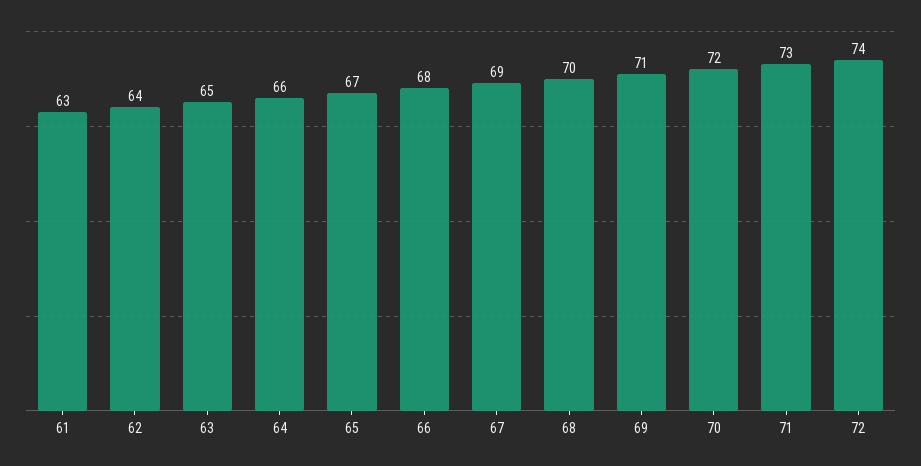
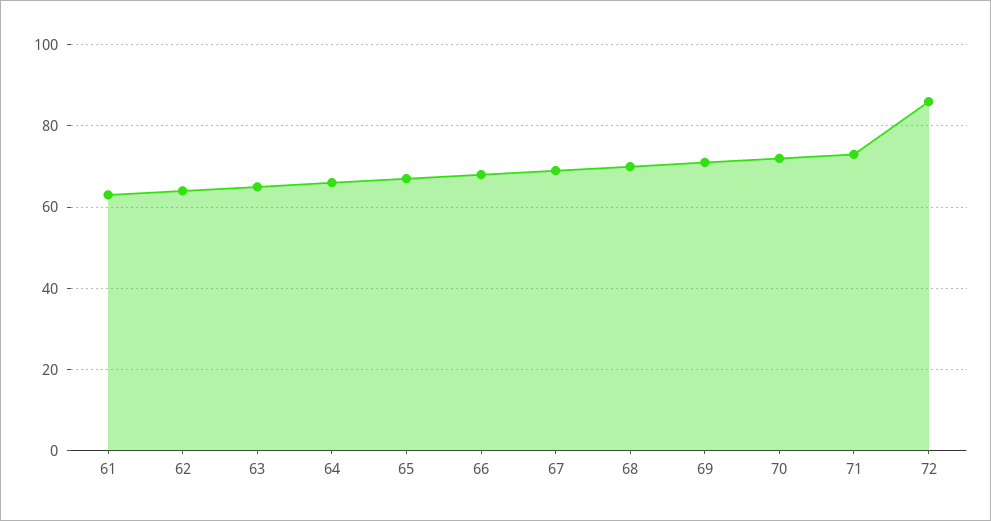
  {
    "61": 63,
    "62": 64,
    "63": 65,
    "64": 66,
    "65": 67,
    "66": 68,
    "67": 69,
    "68": 70,
    "69": 71,
    "70": 72,
    "71": 73,
-   "72": 74
+   "72": 85
  }

